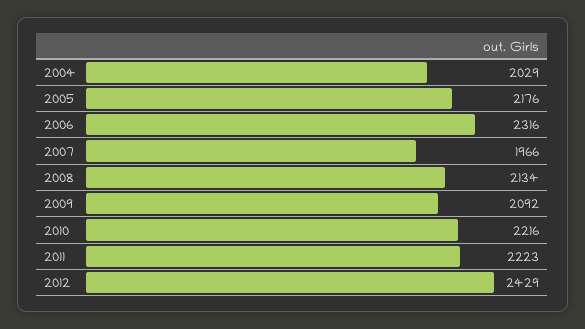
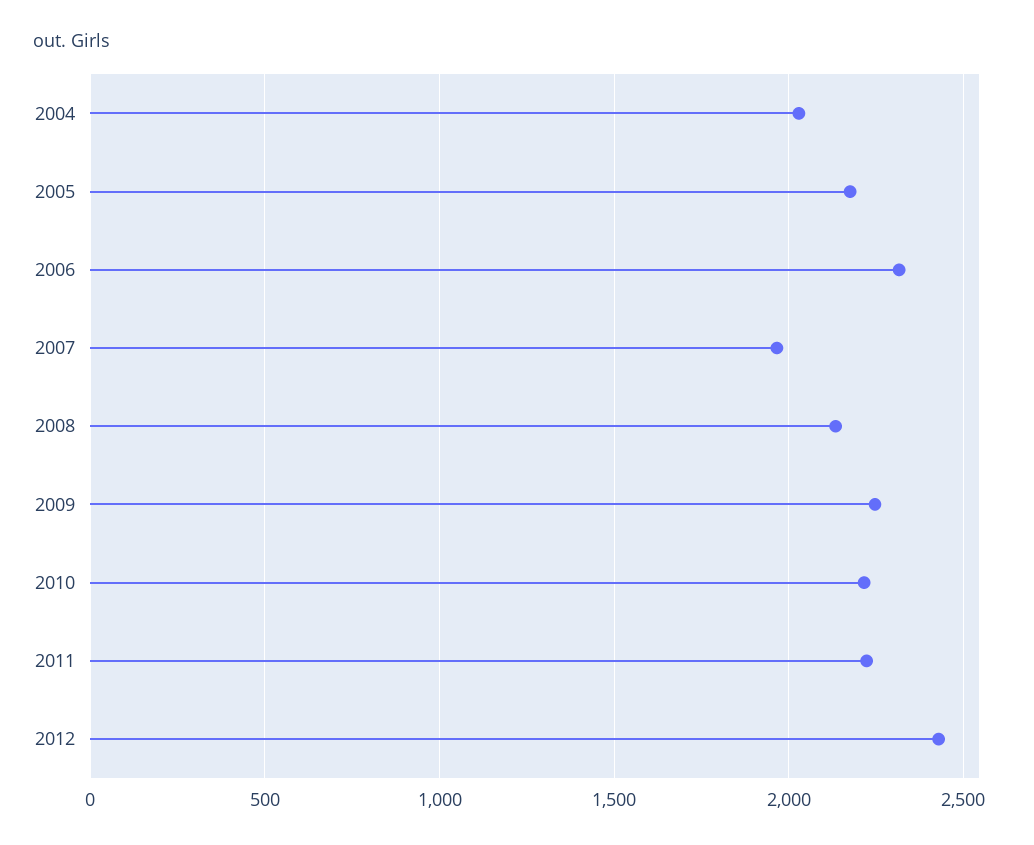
  {
    "2004": 2029,
    "2005": 2176,
    "2006": 2316,
    "2007": 1966,
    "2008": 2134,
-   "2009": 2092,
+   "2009": 2250,
    "2010": 2216,
    "2011": 2223,
    "2012": 2429
  }

